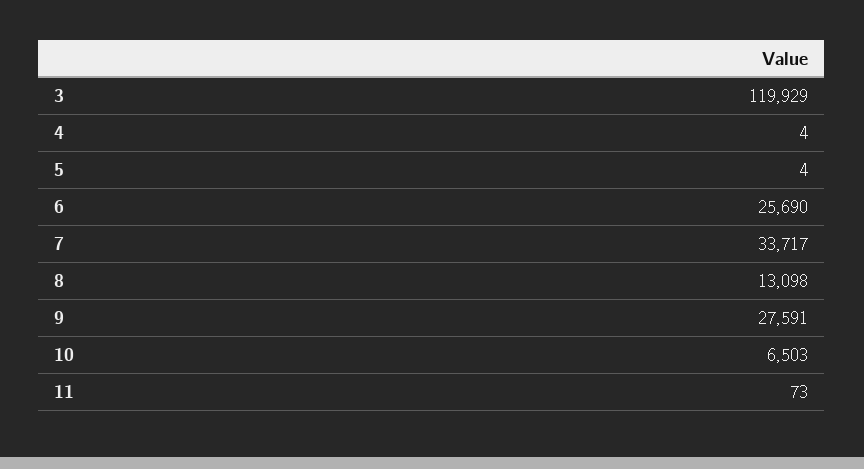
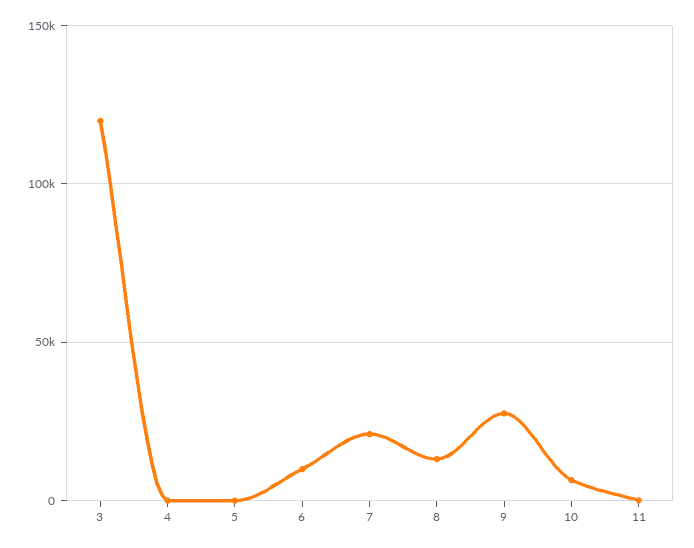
  {
    "3": 119929,
    "4": 4,
    "5": 4,
-   "6": 25690,
+   "6": 10000,
-   "7": 33717,
+   "7": 20000,
    "8": 13098,
    "9": 27591,
    "10": 6503,
    "11": 73
  }

